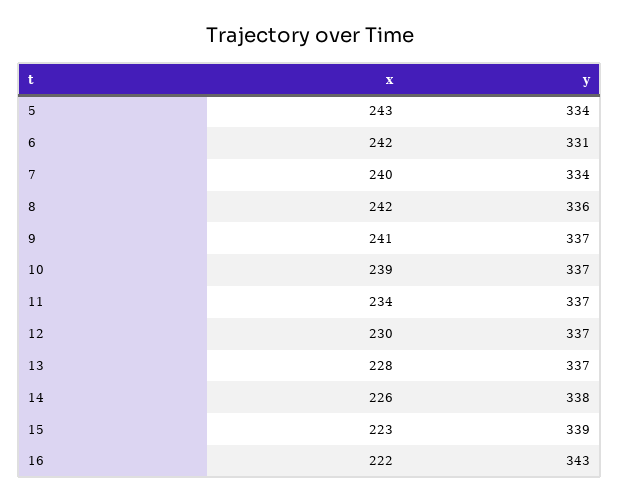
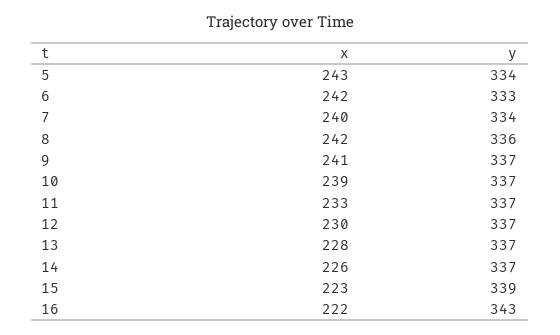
  {
    "x": {
      "5": 243,
      "6": 242,
      "7": 240,
      "8": 242,
      "9": 241,
      "10": 239,
-     "11": 234,
+     "11": 233,
      "12": 230,
      "13": 228,
      "14": 226,
      "15": 223,
      "16": 222
    },
    "y": {
      "5": 334,
-     "6": 331,
+     "6": 333,
      "7": 334,
      "8": 336,
      "9": 337,
      "10": 337,
      "11": 337,
      "12": 337,
      "13": 337,
-     "14": 338,
+     "14": 337,
      "15": 339,
      "16": 343
    }
  }

